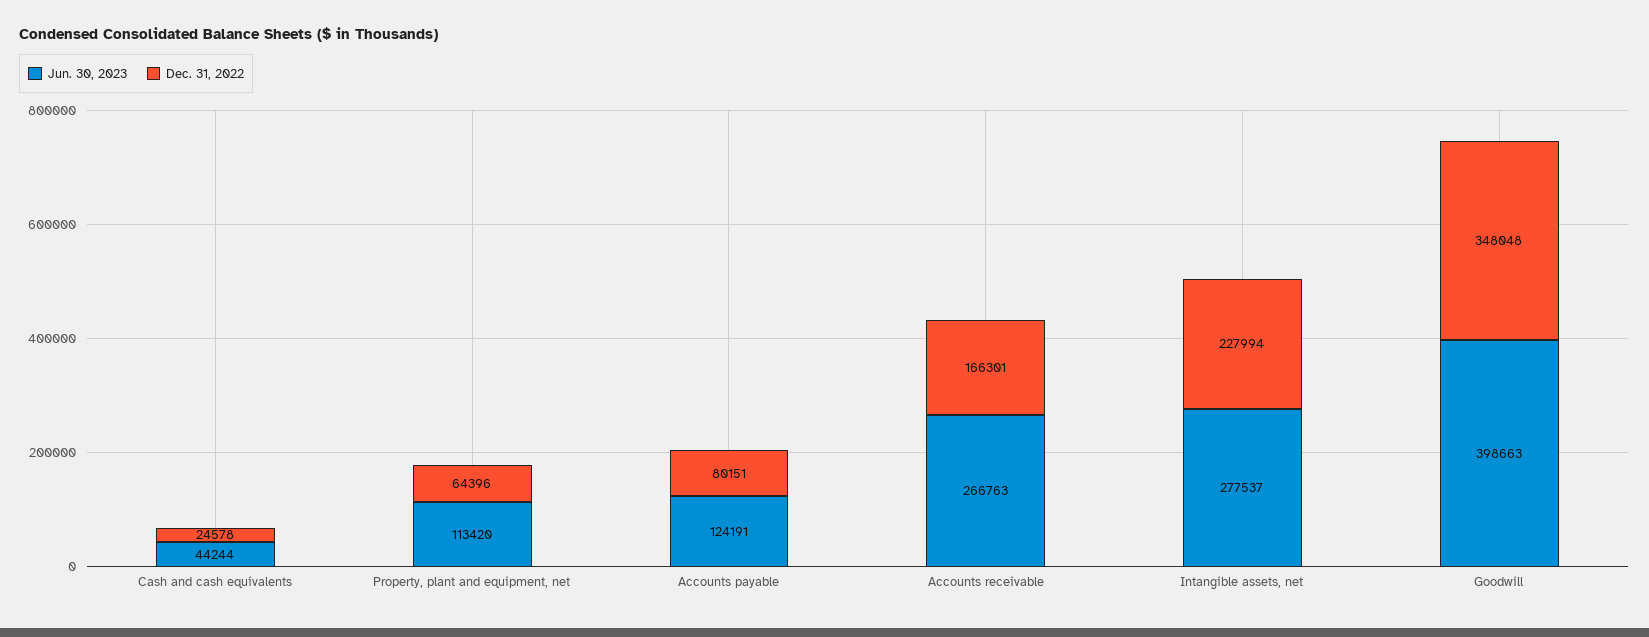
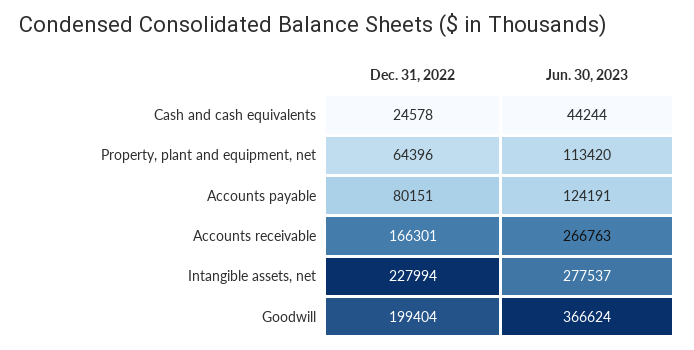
  {
    "Jun. 30, 2023": {
      "Cash and cash equivalents": 44244,
      "Property, plant and equipment, net": 113420,
      "Accounts payable": 124191,
      "Accounts receivable": 266763,
      "Intangible assets, net": 277537,
-     "Goodwill": 398663
+     "Goodwill": 366624
    },
    "Dec. 31, 2022": {
      "Cash and cash equivalents": 24578,
      "Property, plant and equipment, net": 64396,
      "Accounts payable": 80151,
      "Accounts receivable": 166301,
      "Intangible assets, net": 227994,
-     "Goodwill": 348048
+     "Goodwill": 199404
    }
  }

